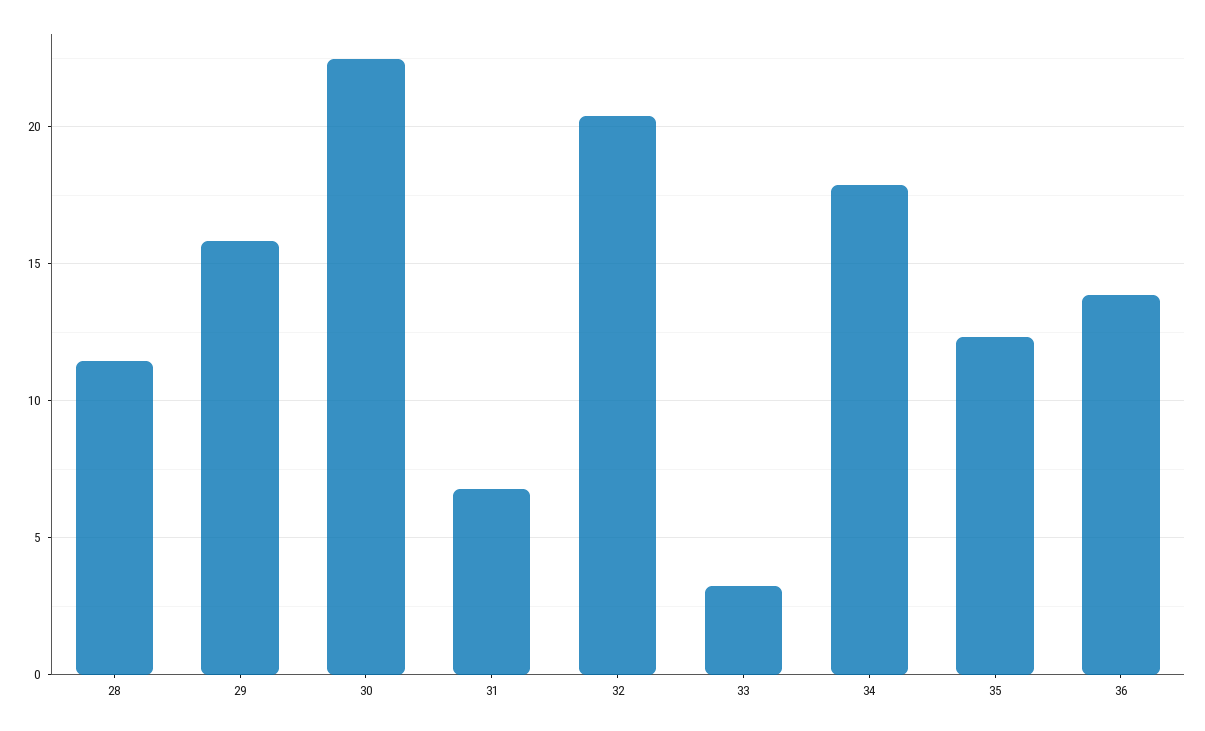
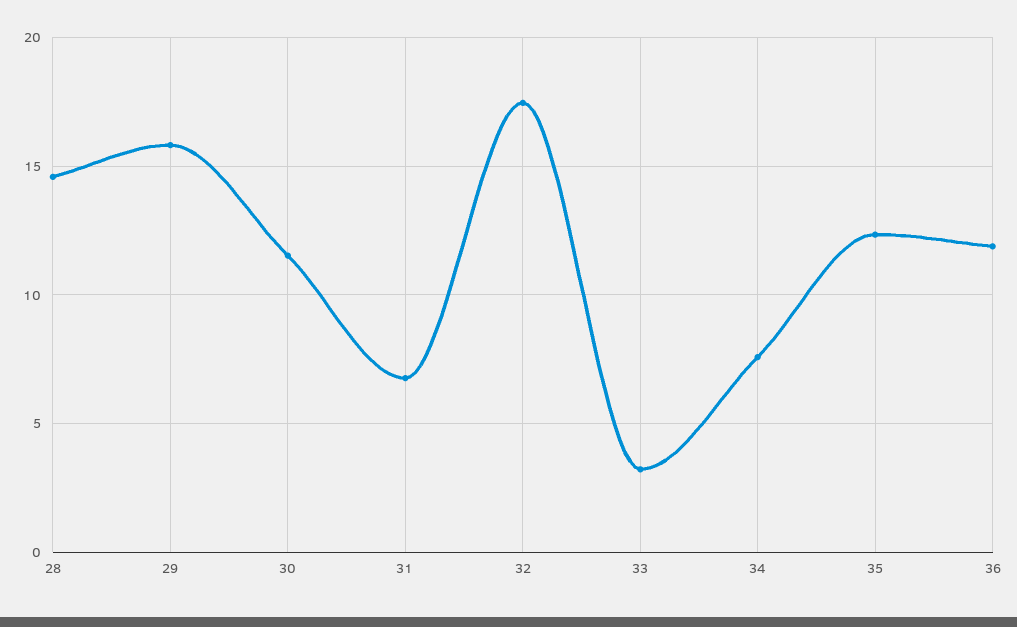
  {
-   "28": 11.5,
+   "28": 14.5,
    "29": 16,
-   "30": 22.5,
+   "30": 11.5,
    "31": 7,
-   "32": 20.5,
+   "32": 17.5,
    "33": 3,
-   "34": 18,
+   "34": 7.5,
    "35": 12.5,
-   "36": 14
+   "36": 12
  }

